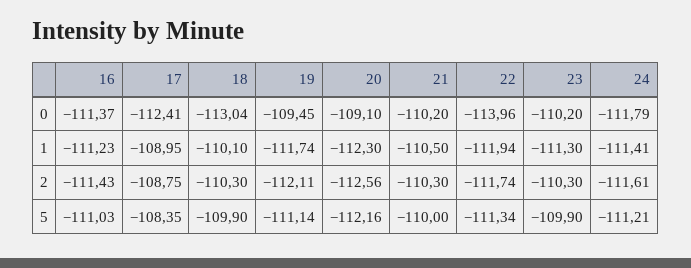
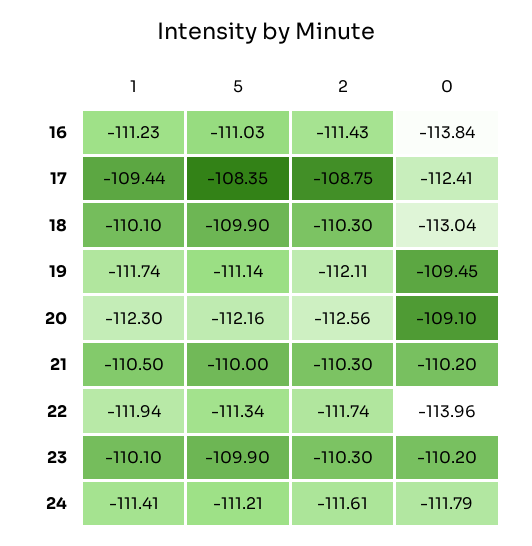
  {
    "16": {
-     "0": -111.37,
+     "0": -113.84,
      "1": -111.23,
      "2": -111.43,
      "5": -111.03
    },
    "17": {
      "0": -112.41,
-     "1": -108.95,
+     "1": -109.44,
      "2": -108.75,
      "5": -108.35
    },
    "18": {
      "0": -113.04,
      "1": -110.1,
      "2": -110.3,
      "5": -109.9
    },
    "19": {
      "0": -109.45,
      "1": -111.74,
      "2": -112.11,
      "5": -111.14
    },
    "20": {
      "0": -109.1,
      "1": -112.3,
      "2": -112.56,
      "5": -112.16
    },
    "21": {
      "0": -110.2,
      "1": -110.5,
      "2": -110.3,
      "5": -110
    },
    "22": {
      "0": -113.96,
      "1": -111.94,
      "2": -111.74,
      "5": -111.34
    },
    "23": {
      "0": -110.2,
-     "1": -111.3,
+     "1": -110.1,
      "2": -110.3,
      "5": -109.9
    },
    "24": {
      "0": -111.79,
      "1": -111.41,
      "2": -111.61,
      "5": -111.21
    }
  }

